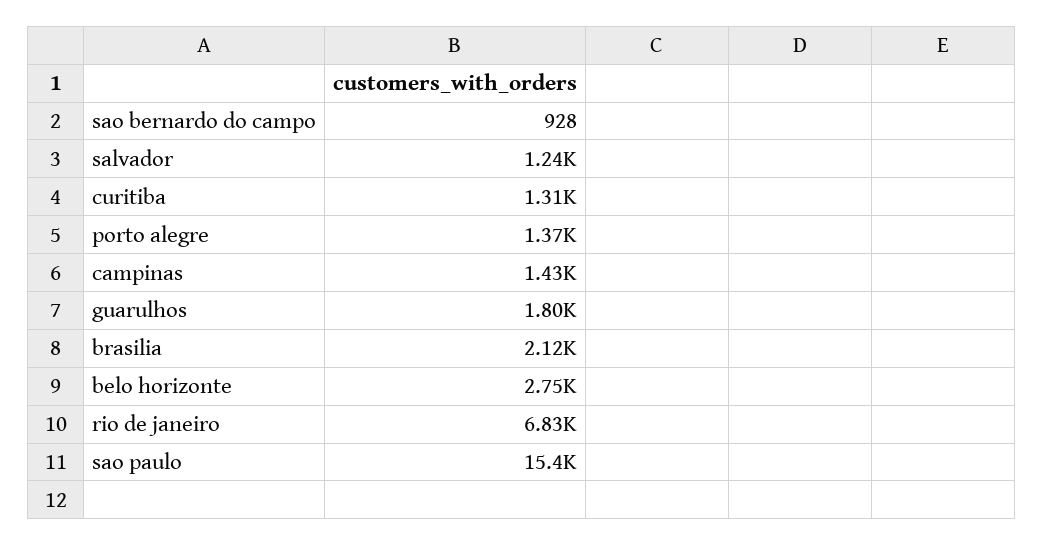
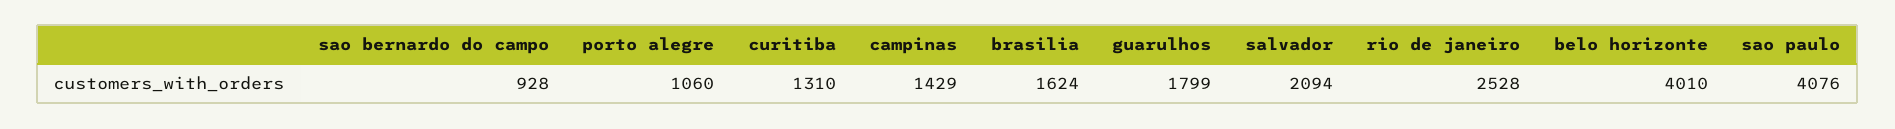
  {
    "sao bernardo do campo": 928,
-   "salvador": 1240,
+   "salvador": 2094,
    "curitiba": 1310,
-   "porto alegre": 1370,
+   "porto alegre": 1060,
    "campinas": 1429,
    "guarulhos": 1799,
-   "brasilia": 2120,
+   "brasilia": 1624,
-   "belo horizonte": 2750,
+   "belo horizonte": 4010,
-   "rio de janeiro": 6830,
+   "rio de janeiro": 2528,
-   "sao paulo": 15400
+   "sao paulo": 4076
  }

